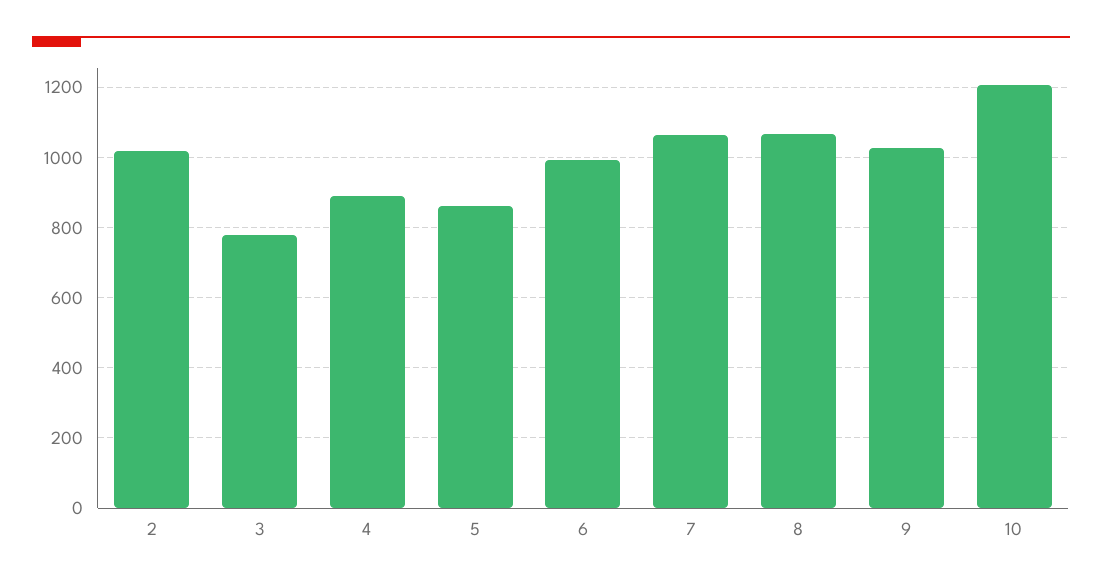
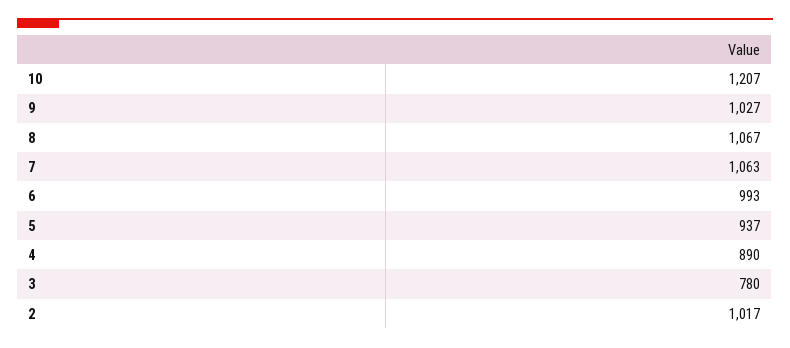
  {
    "2": 1017,
    "3": 780,
    "4": 890,
-   "5": 860,
+   "5": 937,
    "6": 993,
    "7": 1063,
    "8": 1067,
    "9": 1027,
    "10": 1207
  }

